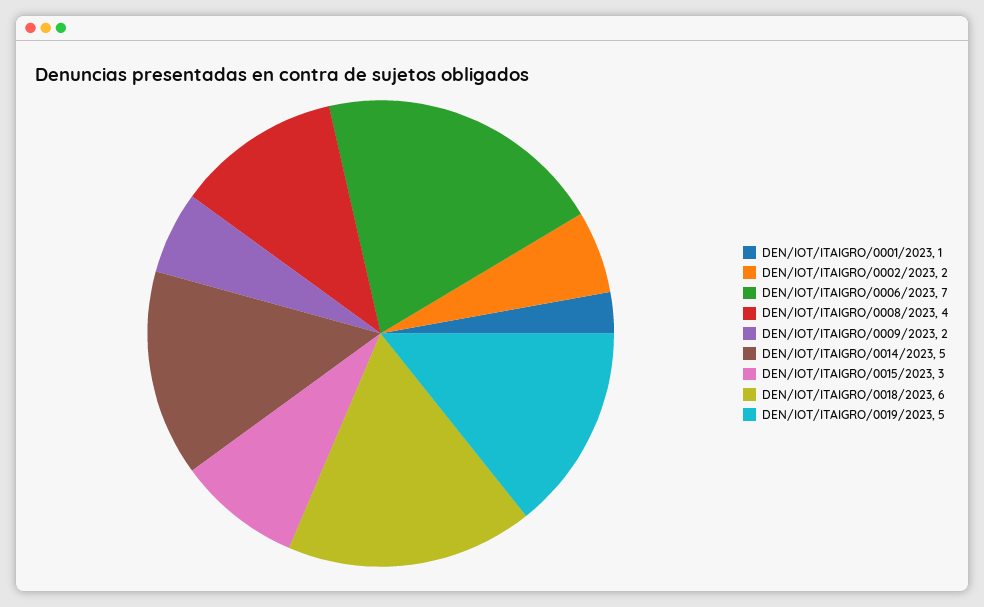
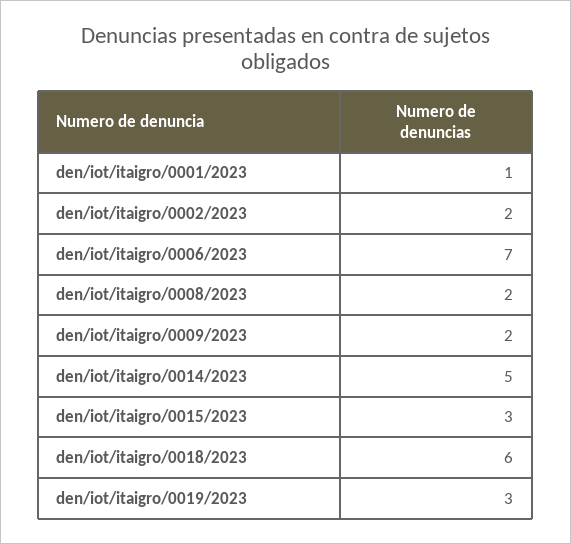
  {
    "DEN/IOT/ITAIGRO/0001/2023": 1,
    "DEN/IOT/ITAIGRO/0002/2023": 2,
    "DEN/IOT/ITAIGRO/0006/2023": 7,
-   "DEN/IOT/ITAIGRO/0008/2023": 4,
+   "DEN/IOT/ITAIGRO/0008/2023": 2,
    "DEN/IOT/ITAIGRO/0009/2023": 2,
    "DEN/IOT/ITAIGRO/0014/2023": 5,
    "DEN/IOT/ITAIGRO/0015/2023": 3,
    "DEN/IOT/ITAIGRO/0018/2023": 6,
-   "DEN/IOT/ITAIGRO/0019/2023": 5
+   "DEN/IOT/ITAIGRO/0019/2023": 3
  }

